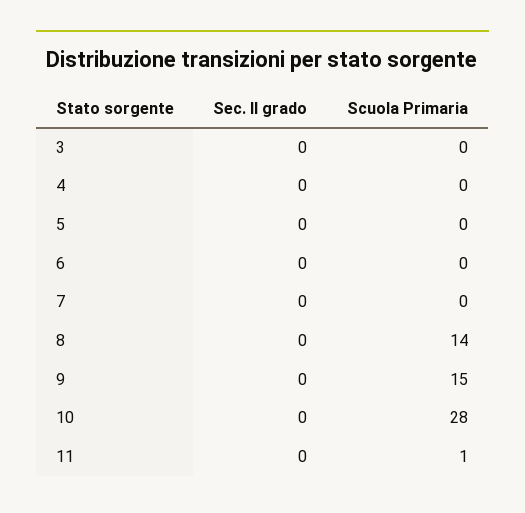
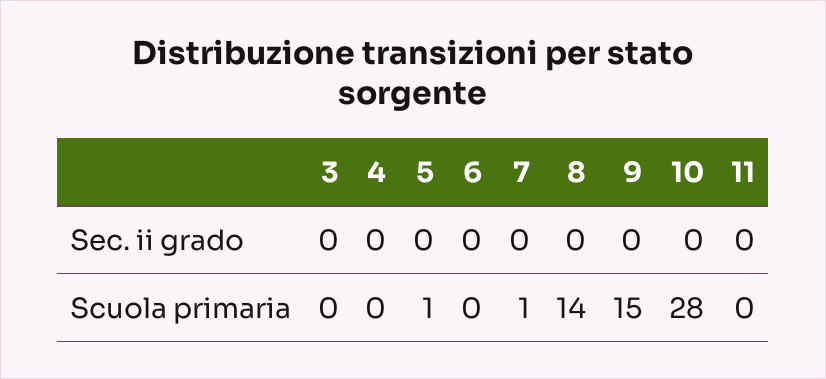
  {
    "Sec. II grado": {
      "3": 0,
      "4": 0,
      "5": 0,
      "6": 0,
      "7": 0,
      "8": 0,
      "9": 0,
      "10": 0,
      "11": 0
    },
    "Scuola Primaria": {
      "3": 0,
      "4": 0,
-     "5": 0,
+     "5": 1,
      "6": 0,
-     "7": 0,
+     "7": 1,
      "8": 14,
      "9": 15,
      "10": 28,
-     "11": 1
+     "11": 0
    }
  }

